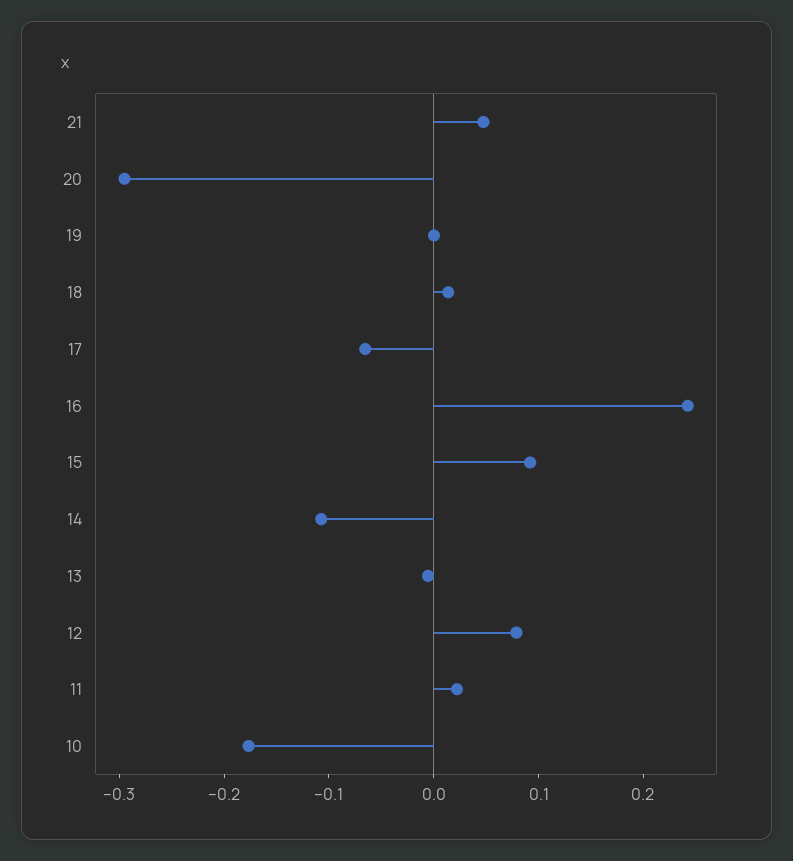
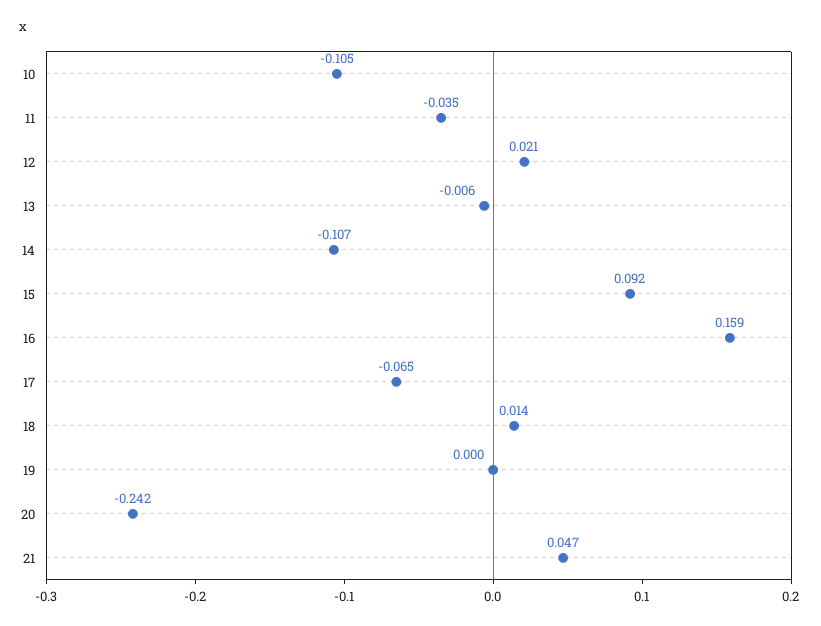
  {
    "21": 0.047,
-   "20": -0.3,
+   "20": -0.242,
    "19": 0,
    "18": 0.014,
    "17": -0.065,
-   "16": 0.24,
+   "16": 0.159,
    "15": 0.092,
    "14": -0.107,
    "13": -0.006,
-   "12": 0.08,
+   "12": 0.021,
-   "11": 0.02,
+   "11": -0.035,
-   "10": -0.18
+   "10": -0.105
  }

